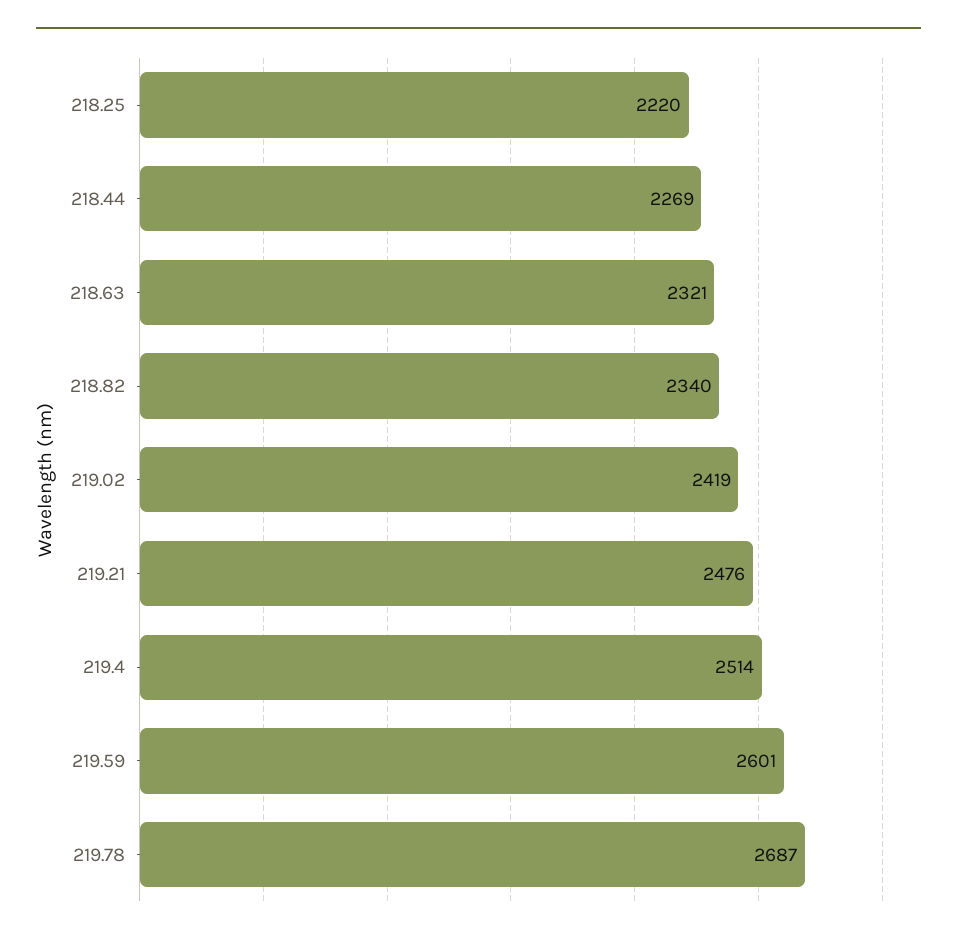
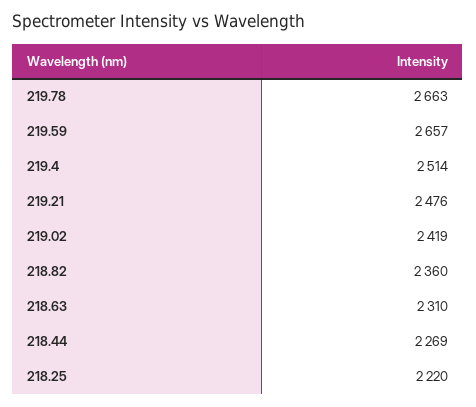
  {
    "218.25": 2220,
    "218.44": 2269,
-   "218.63": 2321,
+   "218.63": 2310,
-   "218.82": 2340,
+   "218.82": 2360,
    "219.02": 2419,
    "219.21": 2476,
    "219.4": 2514,
-   "219.59": 2601,
+   "219.59": 2657,
-   "219.78": 2687
+   "219.78": 2663
  }

